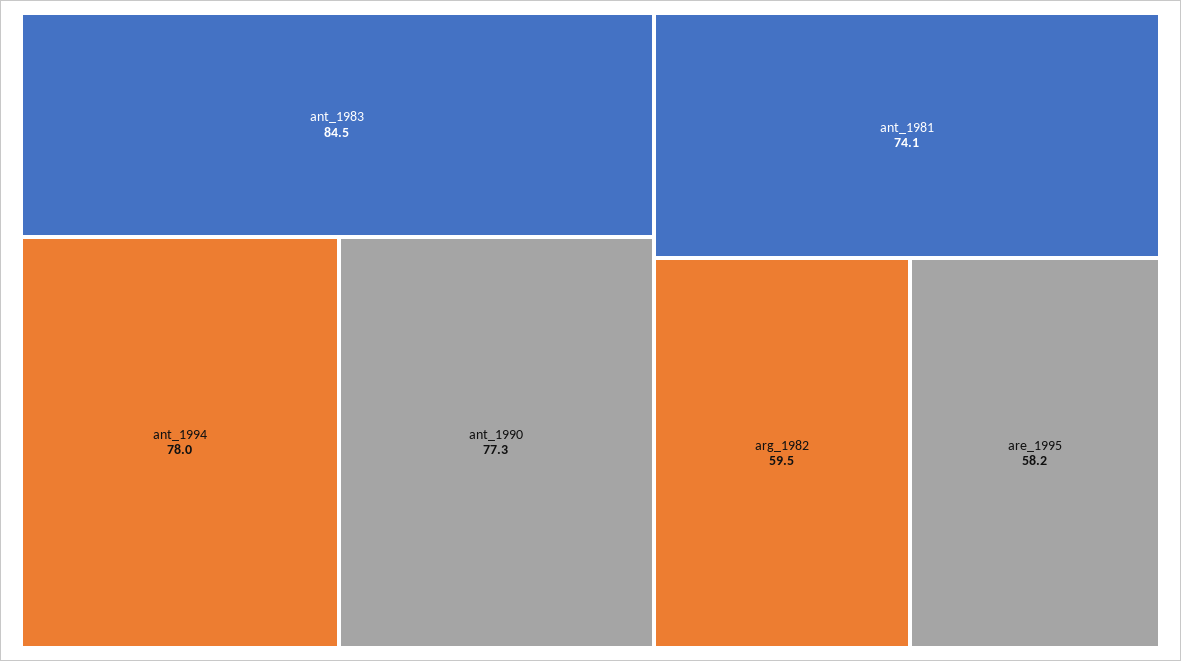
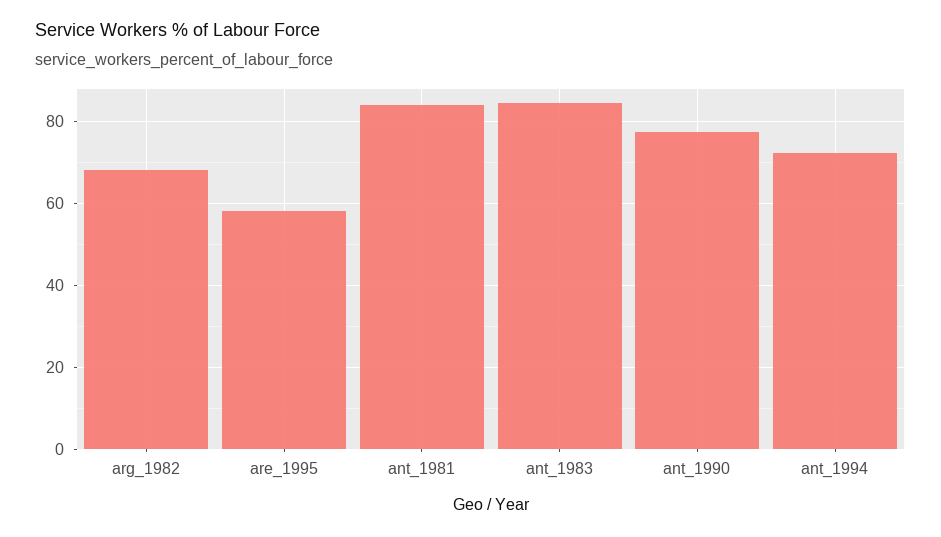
  {
    "ant_1983": 84.5,
-   "ant_1994": 78,
+   "ant_1994": 72,
    "ant_1990": 77.3,
-   "ant_1981": 74.1,
+   "ant_1981": 84,
-   "arg_1982": 59.5,
+   "arg_1982": 68,
    "are_1995": 58.2
  }

